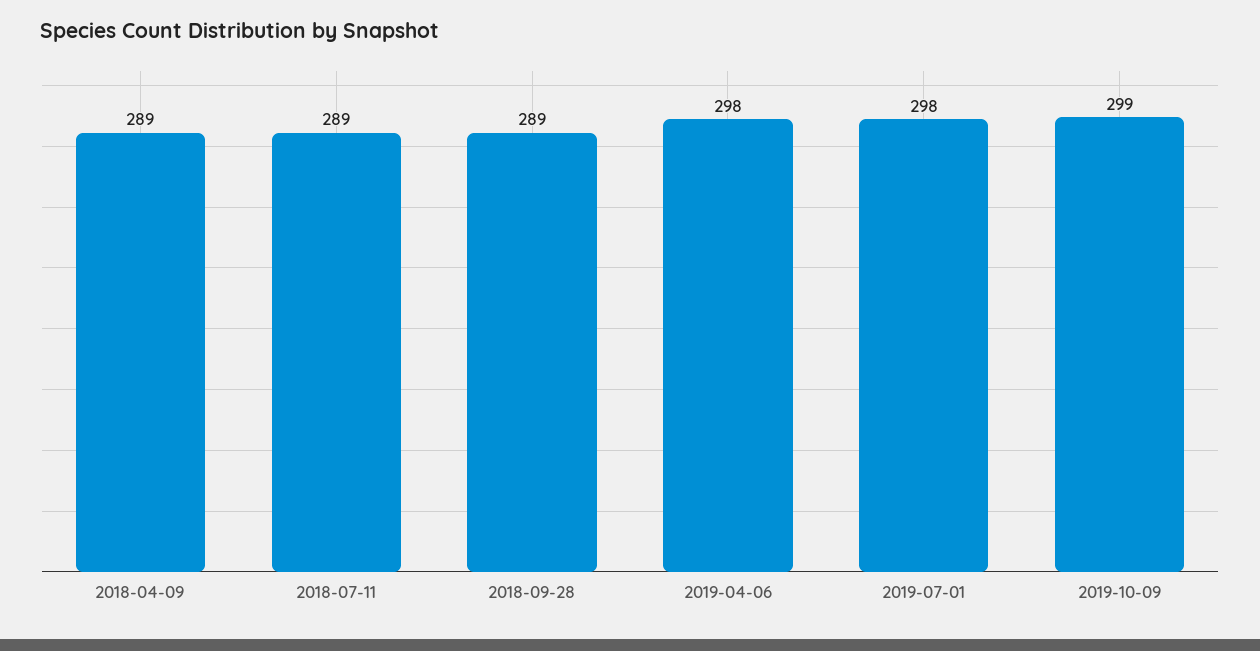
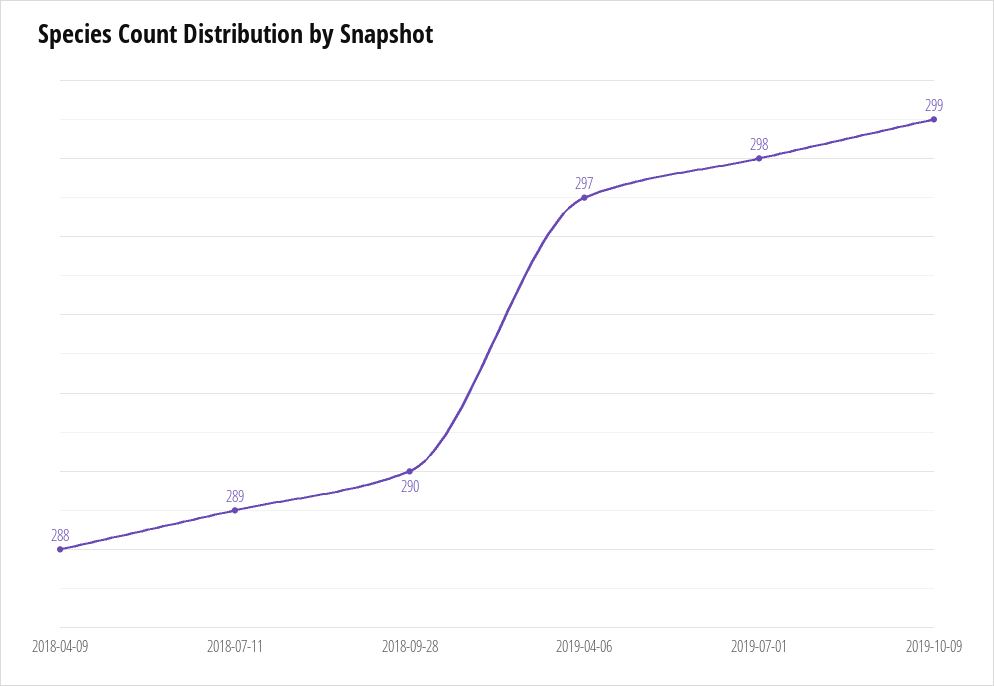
  {
-   "2018-04-09": 289,
+   "2018-04-09": 288,
    "2018-07-11": 289,
-   "2018-09-28": 289,
+   "2018-09-28": 290,
-   "2019-04-06": 298,
+   "2019-04-06": 297,
    "2019-07-01": 298,
    "2019-10-09": 299
  }

